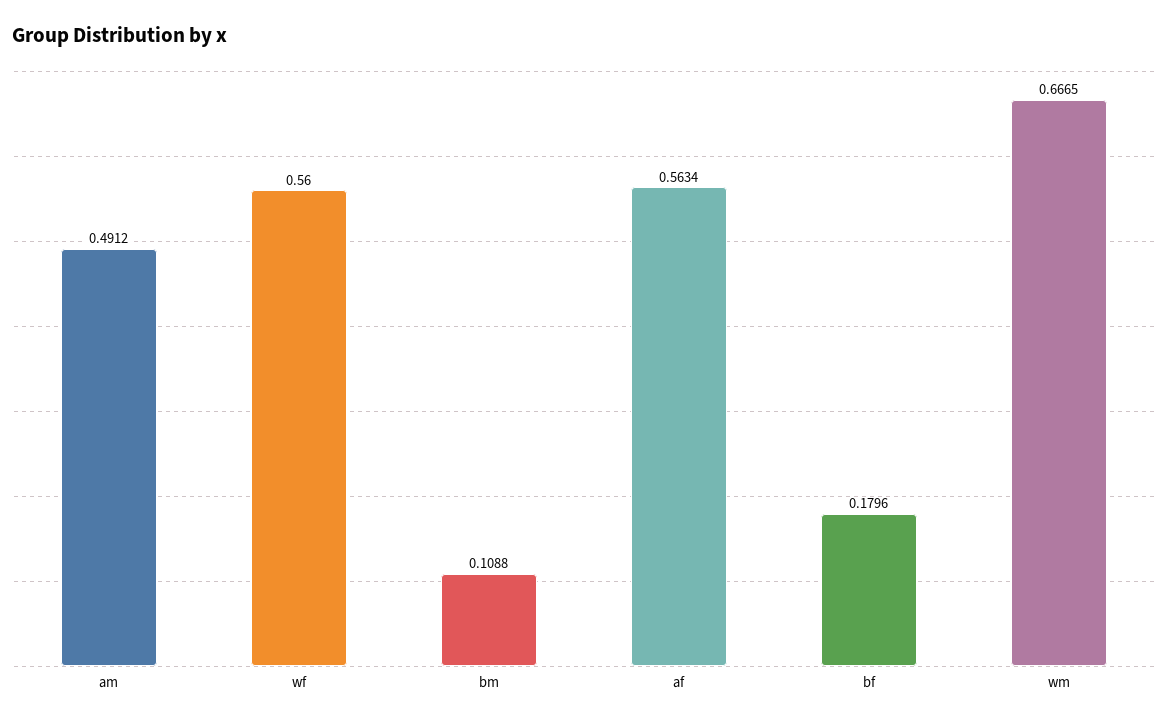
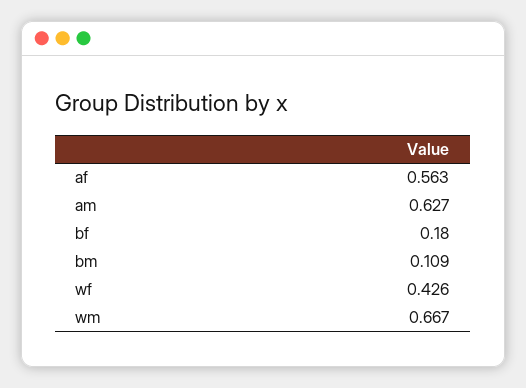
  {
-   "am": 0.4912,
+   "am": 0.627,
-   "wf": 0.56,
+   "wf": 0.426,
    "bm": 0.1088,
    "af": 0.5634,
    "bf": 0.1796,
    "wm": 0.6665
  }

